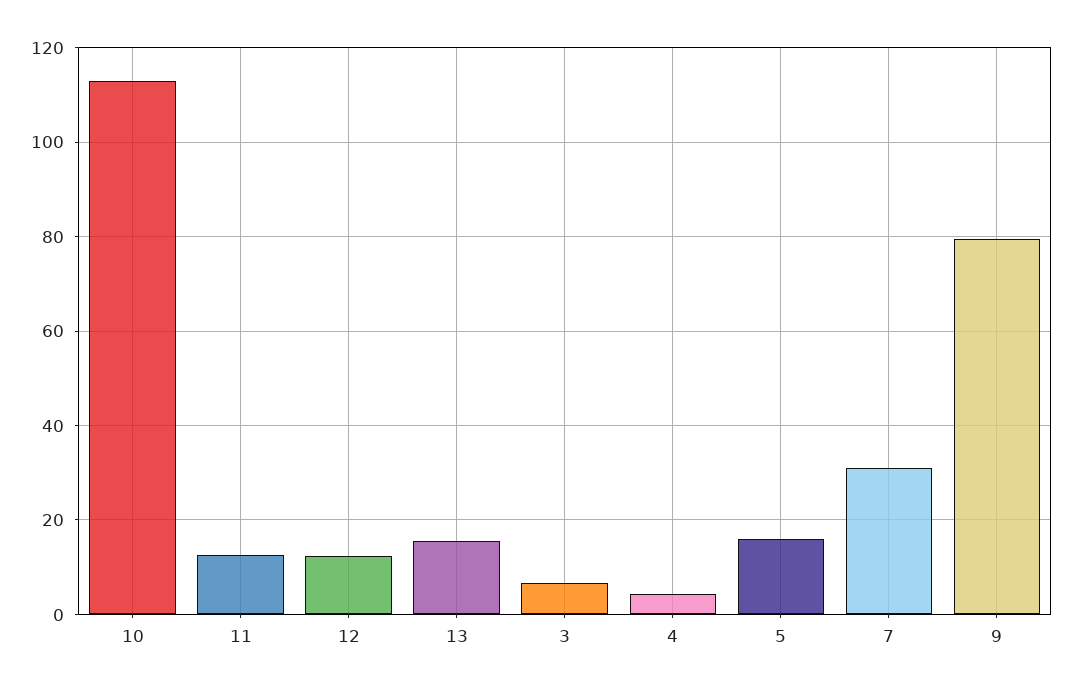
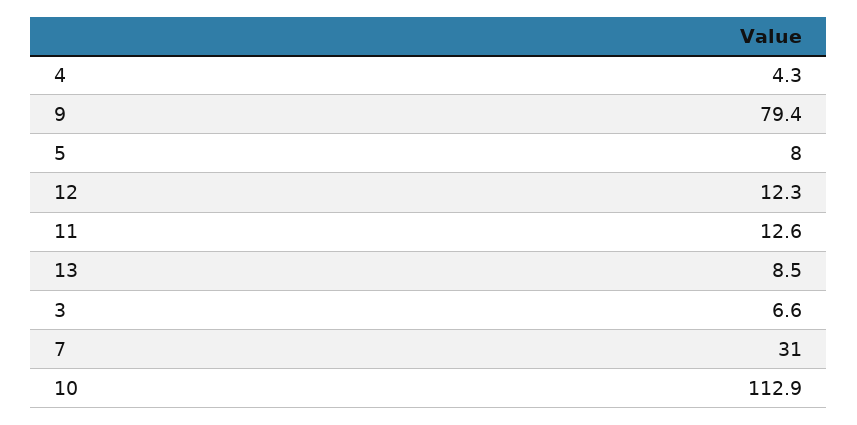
  {
    "10": 112.9,
    "11": 12.6,
    "12": 12.3,
-   "13": 16,
+   "13": 8.5,
    "3": 6.6,
    "4": 4.3,
-   "5": 16,
+   "5": 8,
    "7": 31,
    "9": 79.4
  }

